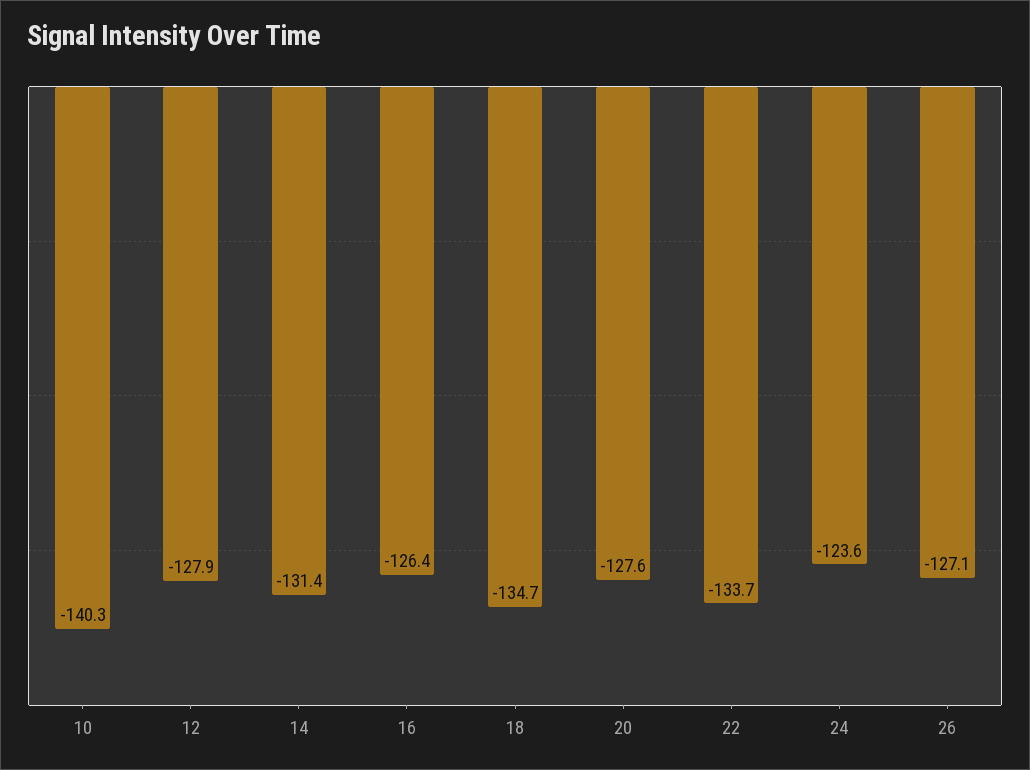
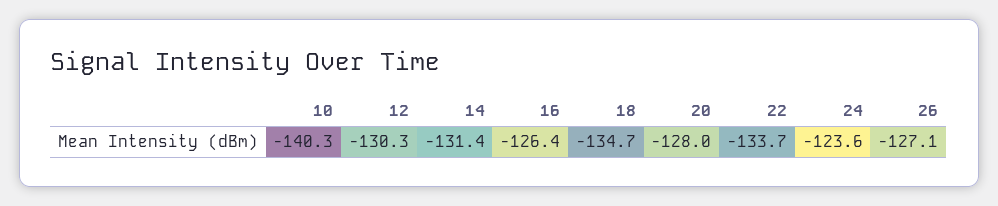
  {
    "10": -140.3,
-   "12": -127.9,
+   "12": -130.3,
    "14": -131.4,
    "16": -126.4,
    "18": -134.7,
-   "20": -127.6,
+   "20": -128,
    "22": -133.7,
    "24": -123.6,
    "26": -127.1
  }

